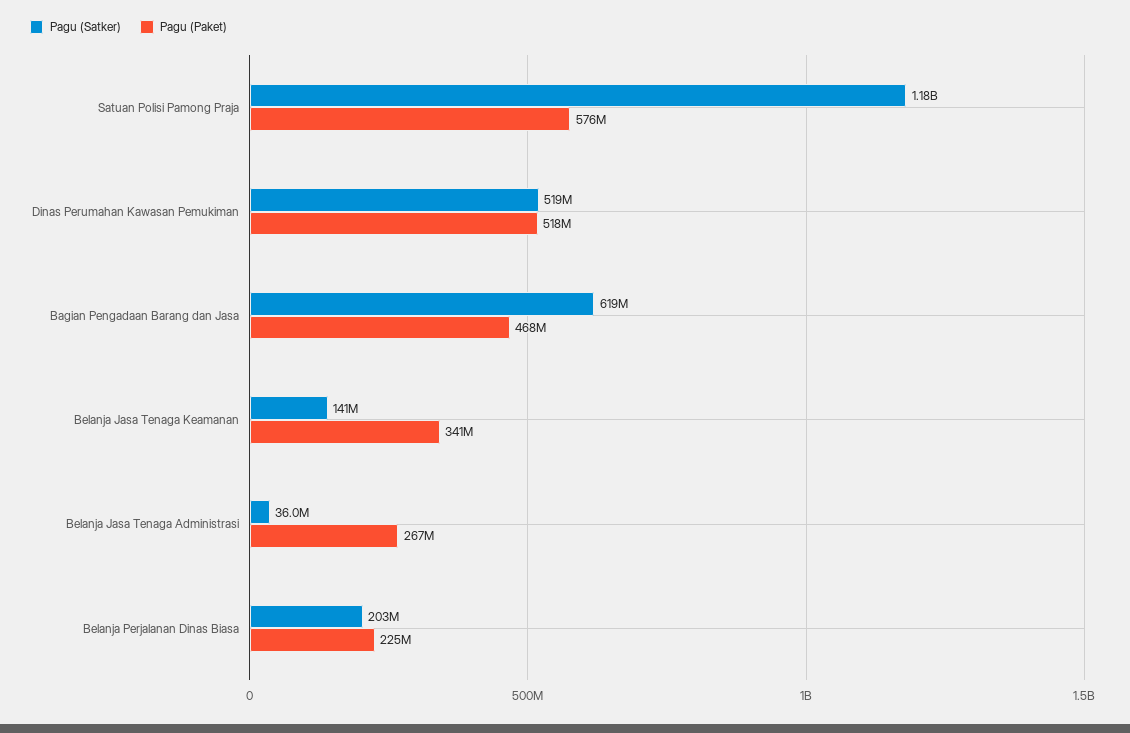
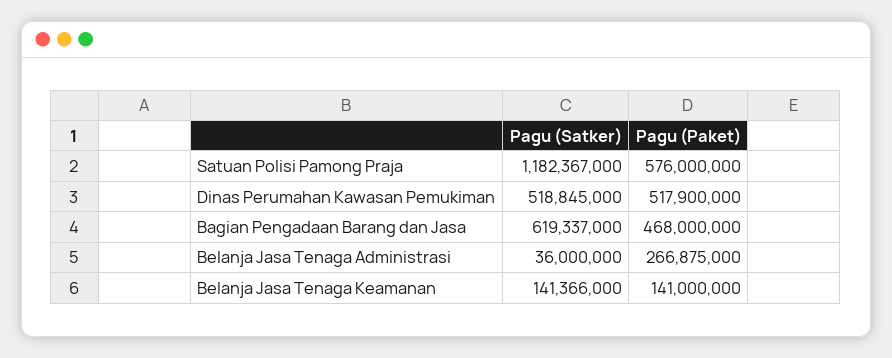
  {
    "Pagu (Satker)": {
      "Satuan Polisi Pamong Praja": 1182367000,
      "Dinas Perumahan Kawasan Pemukiman": 518845000,
      "Bagian Pengadaan Barang dan Jasa": 619337000,
      "Belanja Jasa Tenaga Keamanan": 141366000,
-     "Belanja Jasa Tenaga Administrasi": 36000000,
+     "Belanja Jasa Tenaga Administrasi": 36000000
-     "Belanja Perjalanan Dinas Biasa": 203000000
    },
    "Pagu (Paket)": {
      "Satuan Polisi Pamong Praja": 576000000,
      "Dinas Perumahan Kawasan Pemukiman": 517900000,
      "Bagian Pengadaan Barang dan Jasa": 468000000,
-     "Belanja Jasa Tenaga Keamanan": 341000000,
+     "Belanja Jasa Tenaga Keamanan": 141000000,
-     "Belanja Jasa Tenaga Administrasi": 266875000,
+     "Belanja Jasa Tenaga Administrasi": 266875000
-     "Belanja Perjalanan Dinas Biasa": 225000000
    }
  }

